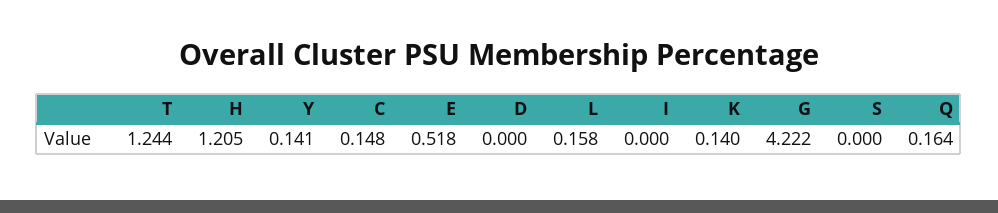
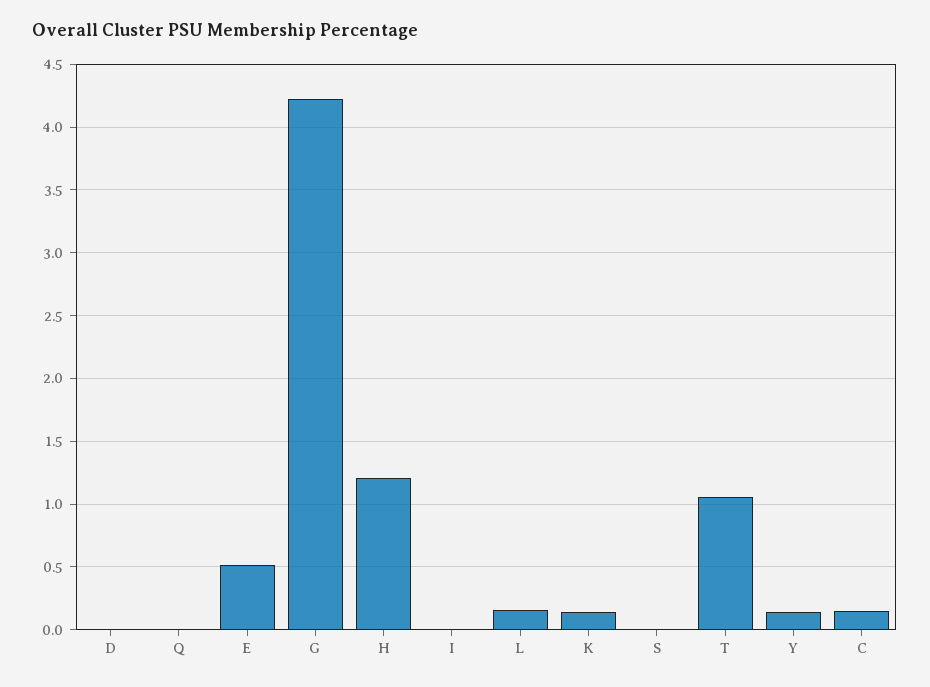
  {
-   "T": 1.244,
+   "T": 1.05,
    "H": 1.205,
    "Y": 0.141,
    "C": 0.148,
    "E": 0.518,
    "D": 0,
    "L": 0.158,
    "I": 0,
    "K": 0.14,
    "G": 4.222,
    "S": 0,
-   "Q": 0.164
+   "Q": 0
  }

